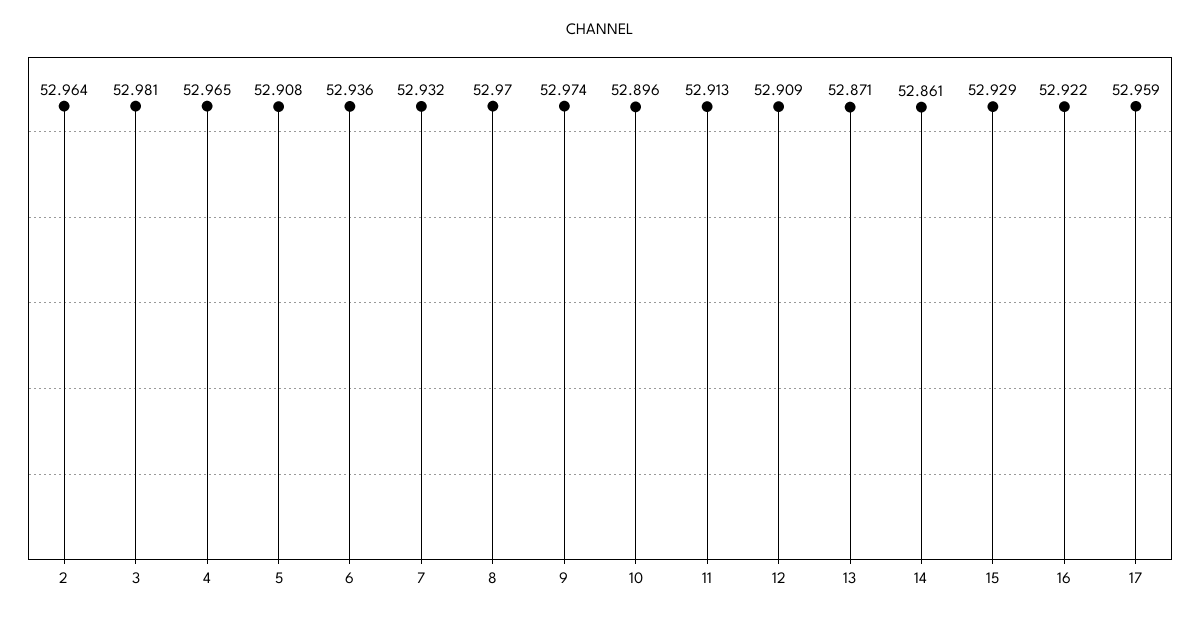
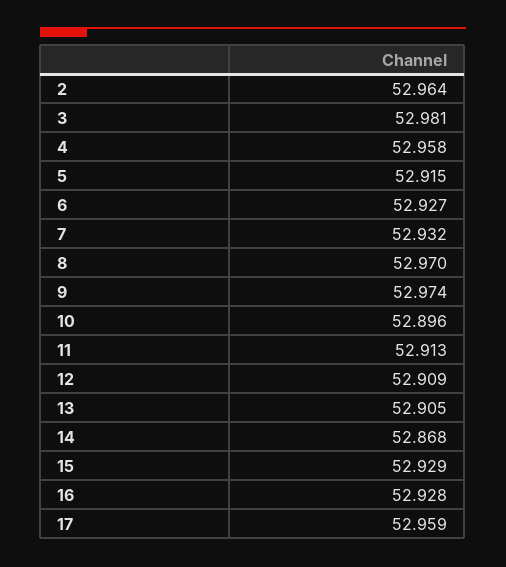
  {
    "2": 52.964,
    "3": 52.981,
-   "4": 52.965,
+   "4": 52.958,
-   "5": 52.908,
+   "5": 52.915,
-   "6": 52.936,
+   "6": 52.927,
    "7": 52.932,
    "8": 52.97,
    "9": 52.974,
    "10": 52.896,
    "11": 52.913,
    "12": 52.909,
-   "13": 52.871,
+   "13": 52.905,
-   "14": 52.861,
+   "14": 52.868,
    "15": 52.929,
-   "16": 52.922,
+   "16": 52.928,
    "17": 52.959
  }

